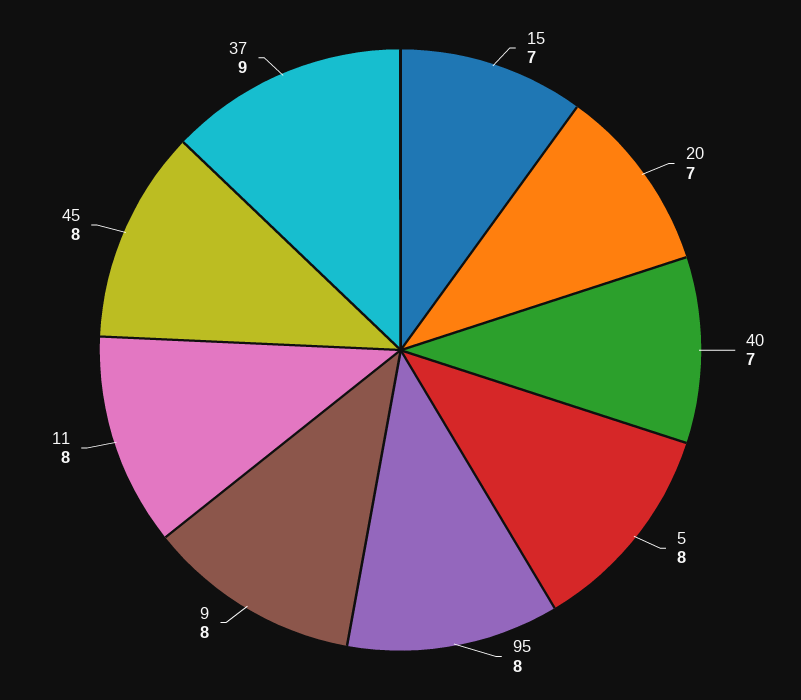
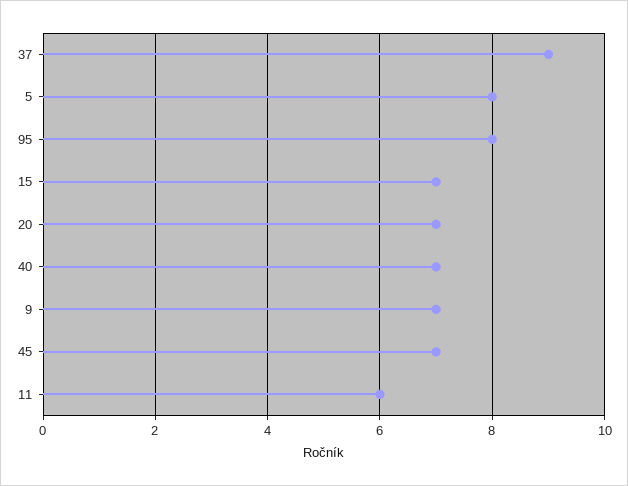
  {
    "15": 7,
    "20": 7,
    "40": 7,
    "5": 8,
    "95": 8,
-   "9": 8,
+   "9": 7,
-   "11": 8,
+   "11": 6,
-   "45": 8,
+   "45": 7,
    "37": 9
  }

